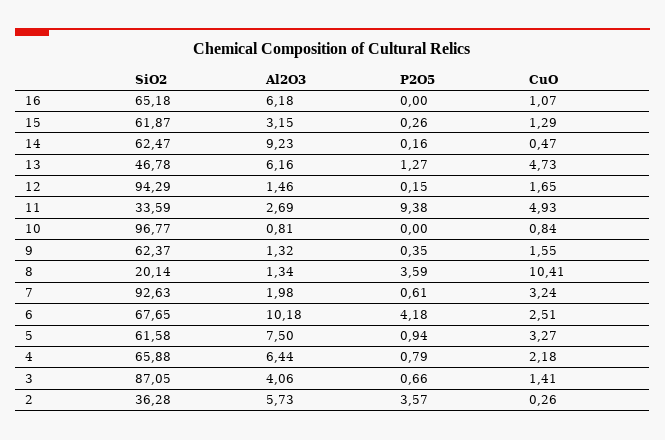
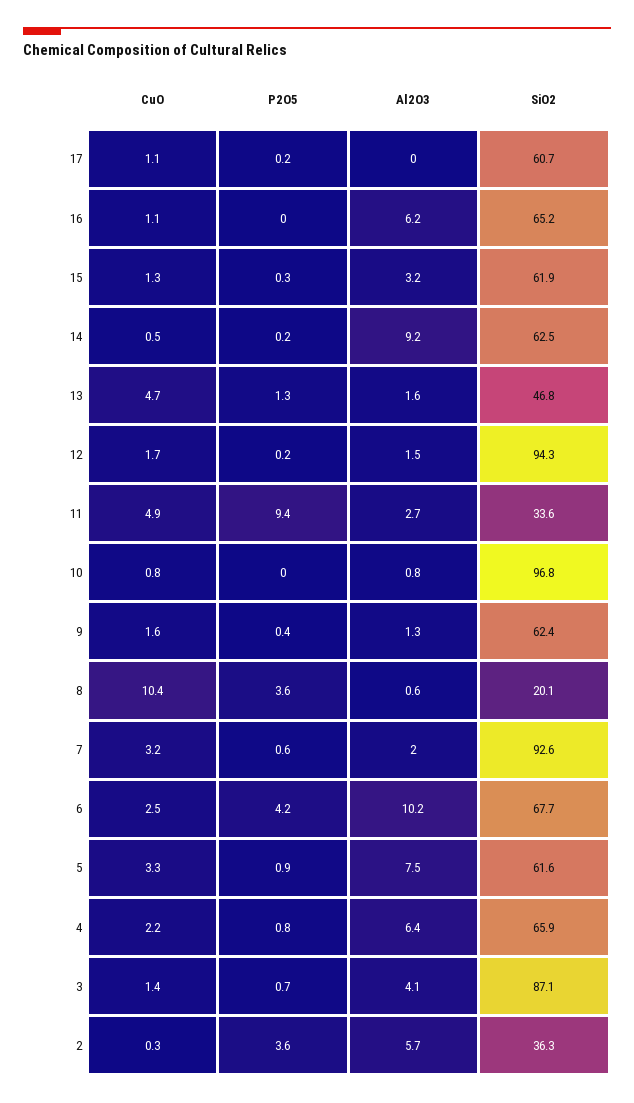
  {
    "SiO2": {
      "16": 65.18,
      "15": 61.87,
      "14": 62.47,
      "13": 46.78,
      "12": 94.29,
      "11": 33.59,
      "10": 96.77,
      "9": 62.37,
      "8": 20.14,
      "7": 92.63,
      "6": 67.65,
      "5": 61.58,
      "4": 65.88,
      "3": 87.05,
-     "2": 36.28
+     "2": 36.28,
+     "17": 60.7
    },
    "Al2O3": {
      "16": 6.18,
      "15": 3.15,
      "14": 9.23,
-     "13": 6.16,
+     "13": 1.6,
      "12": 1.46,
      "11": 2.69,
      "10": 0.81,
      "9": 1.32,
-     "8": 1.34,
+     "8": 0.6,
      "7": 1.98,
      "6": 10.18,
      "5": 7.5,
      "4": 6.44,
      "3": 4.06,
-     "2": 5.73
+     "2": 5.73,
+     "17": 0
    },
    "P2O5": {
      "16": 0,
      "15": 0.26,
      "14": 0.16,
      "13": 1.27,
      "12": 0.15,
      "11": 9.38,
      "10": 0,
      "9": 0.35,
      "8": 3.59,
      "7": 0.61,
      "6": 4.18,
      "5": 0.94,
      "4": 0.79,
      "3": 0.66,
-     "2": 3.57
+     "2": 3.57,
+     "17": 0.2
    },
    "CuO": {
      "16": 1.07,
      "15": 1.29,
      "14": 0.47,
      "13": 4.73,
      "12": 1.65,
      "11": 4.93,
      "10": 0.84,
      "9": 1.55,
      "8": 10.41,
      "7": 3.24,
      "6": 2.51,
      "5": 3.27,
      "4": 2.18,
      "3": 1.41,
-     "2": 0.26
+     "2": 0.26,
+     "17": 1.1
    }
  }

